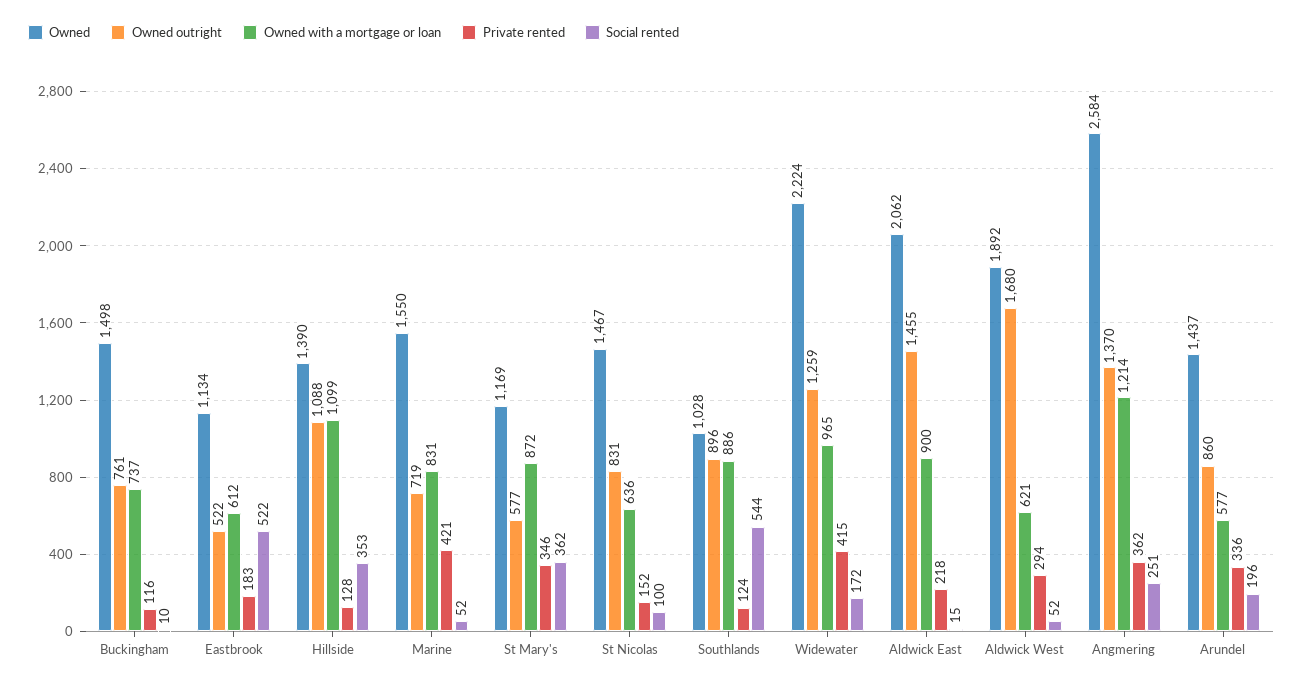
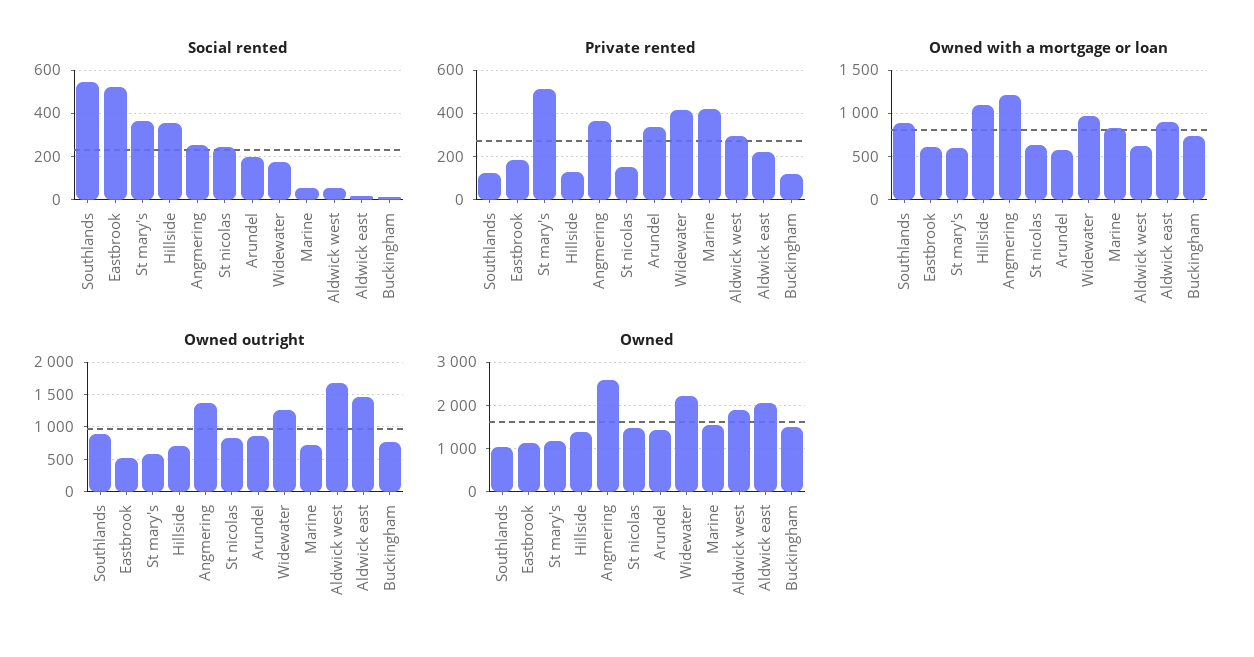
  {
    "Owned": {
      "Buckingham": 1498,
      "Eastbrook": 1134,
      "Hillside": 1390,
      "Marine": 1550,
      "St Mary's": 1169,
      "St Nicolas": 1467,
      "Southlands": 1028,
      "Widewater": 2224,
      "Aldwick East": 2062,
      "Aldwick West": 1892,
      "Angmering": 2584,
      "Arundel": 1437
    },
    "Owned outright": {
      "Buckingham": 761,
      "Eastbrook": 522,
-     "Hillside": 1088,
+     "Hillside": 700,
      "Marine": 719,
      "St Mary's": 577,
      "St Nicolas": 831,
      "Southlands": 896,
      "Widewater": 1259,
      "Aldwick East": 1455,
      "Aldwick West": 1680,
      "Angmering": 1370,
      "Arundel": 860
    },
    "Owned with a mortgage or loan": {
      "Buckingham": 737,
      "Eastbrook": 612,
      "Hillside": 1099,
      "Marine": 831,
-     "St Mary's": 872,
+     "St Mary's": 600,
      "St Nicolas": 636,
      "Southlands": 886,
      "Widewater": 965,
      "Aldwick East": 900,
      "Aldwick West": 621,
      "Angmering": 1214,
      "Arundel": 577
    },
    "Private rented": {
      "Buckingham": 116,
      "Eastbrook": 183,
      "Hillside": 128,
      "Marine": 421,
-     "St Mary's": 346,
+     "St Mary's": 500,
      "St Nicolas": 152,
      "Southlands": 124,
      "Widewater": 415,
      "Aldwick East": 218,
      "Aldwick West": 294,
      "Angmering": 362,
      "Arundel": 336
    },
    "Social rented": {
      "Buckingham": 10,
      "Eastbrook": 522,
      "Hillside": 353,
      "Marine": 52,
      "St Mary's": 362,
-     "St Nicolas": 100,
+     "St Nicolas": 250,
      "Southlands": 544,
      "Widewater": 172,
      "Aldwick East": 15,
      "Aldwick West": 52,
      "Angmering": 251,
      "Arundel": 196
    }
  }

